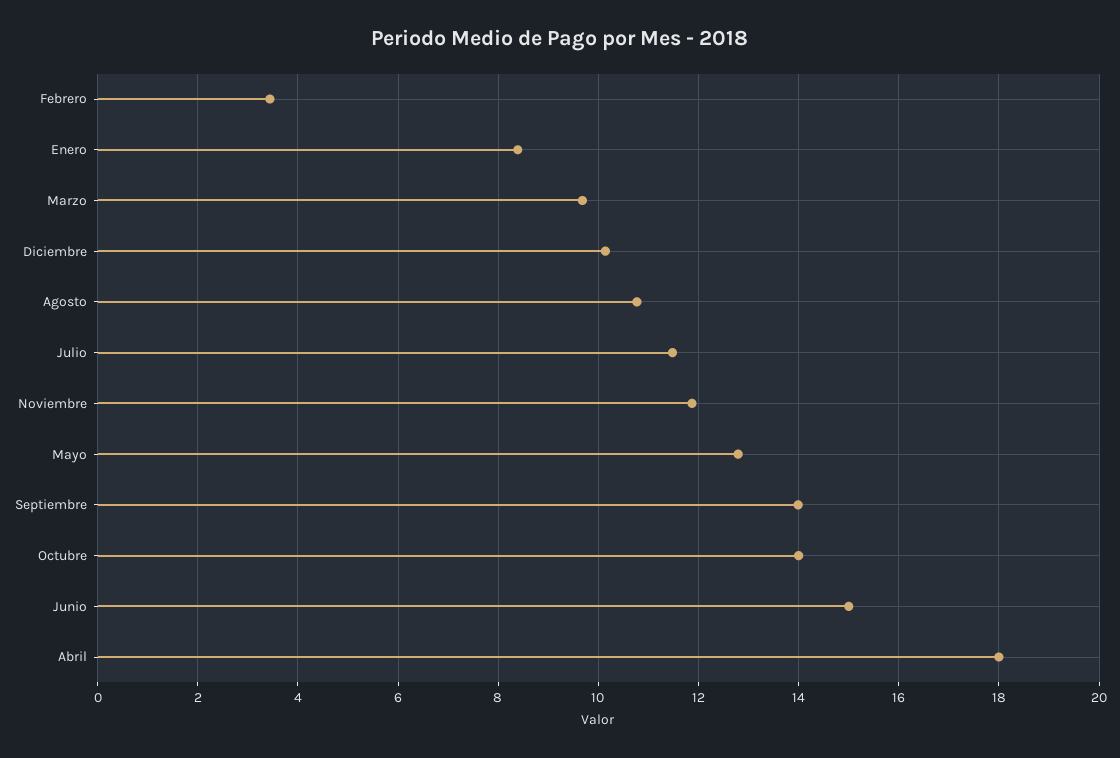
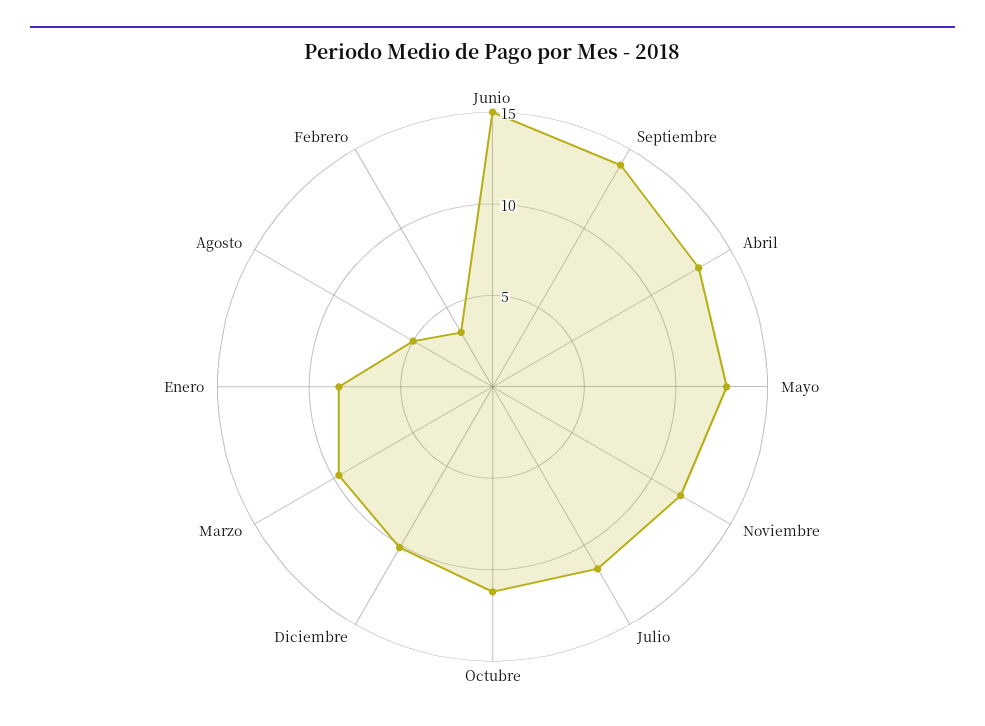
  {
    "Febrero": 3.4,
    "Enero": 8.4,
    "Marzo": 9.6,
    "Diciembre": 10.2,
-   "Agosto": 10.8,
+   "Agosto": 5,
    "Julio": 11.4,
    "Noviembre": 11.8,
    "Mayo": 12.8,
    "Septiembre": 14,
-   "Octubre": 14,
+   "Octubre": 11,
    "Junio": 15,
-   "Abril": 18
+   "Abril": 13
  }

